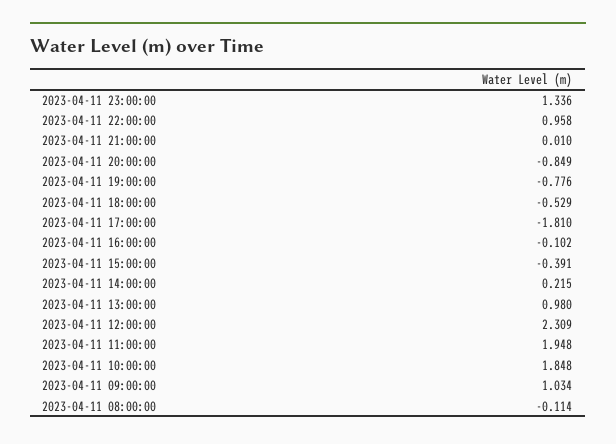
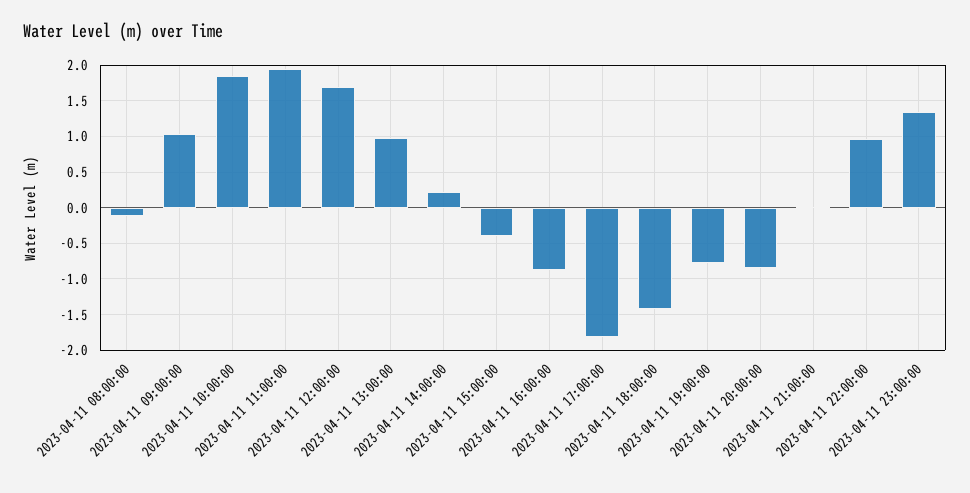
  {
    "2023-04-11 23:00:00": 1.336,
    "2023-04-11 22:00:00": 0.958,
    "2023-04-11 21:00:00": 0.01,
    "2023-04-11 20:00:00": -0.849,
    "2023-04-11 19:00:00": -0.776,
-   "2023-04-11 18:00:00": -0.529,
+   "2023-04-11 18:00:00": -1.4,
    "2023-04-11 17:00:00": -1.81,
-   "2023-04-11 16:00:00": -0.102,
+   "2023-04-11 16:00:00": -0.9,
    "2023-04-11 15:00:00": -0.391,
    "2023-04-11 14:00:00": 0.215,
    "2023-04-11 13:00:00": 0.98,
-   "2023-04-11 12:00:00": 2.309,
+   "2023-04-11 12:00:00": 1.7,
    "2023-04-11 11:00:00": 1.948,
    "2023-04-11 10:00:00": 1.848,
    "2023-04-11 09:00:00": 1.034,
    "2023-04-11 08:00:00": -0.114
  }

